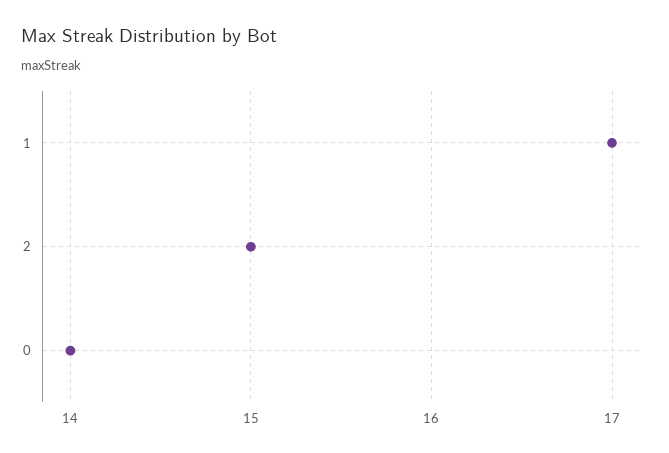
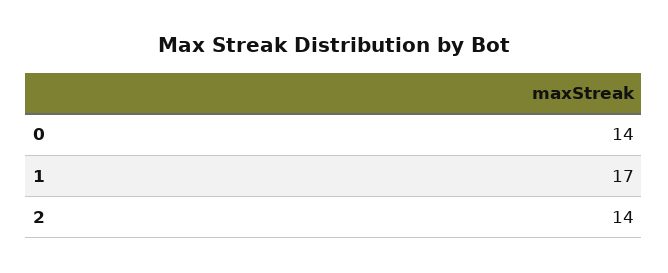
  {
    "1": 17,
-   "2": 15,
+   "2": 14,
    "0": 14
  }

